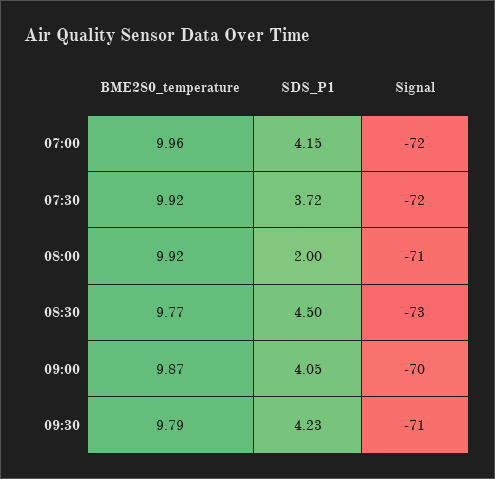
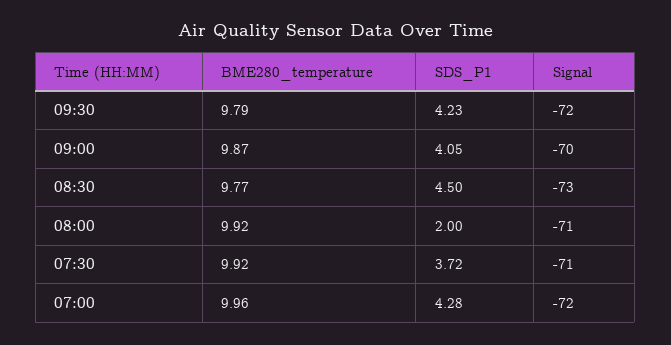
  {
    "BME280_temperature": {
      "07:00": 9.96,
      "07:30": 9.92,
      "08:00": 9.92,
      "08:30": 9.77,
      "09:00": 9.87,
      "09:30": 9.79
    },
    "SDS_P1": {
-     "07:00": 4.15,
+     "07:00": 4.28,
      "07:30": 3.72,
      "08:00": 2,
      "08:30": 4.5,
      "09:00": 4.05,
      "09:30": 4.23
    },
    "Signal": {
      "07:00": -72,
-     "07:30": -72,
+     "07:30": -71,
      "08:00": -71,
      "08:30": -73,
      "09:00": -70,
-     "09:30": -71
+     "09:30": -72
    }
  }

